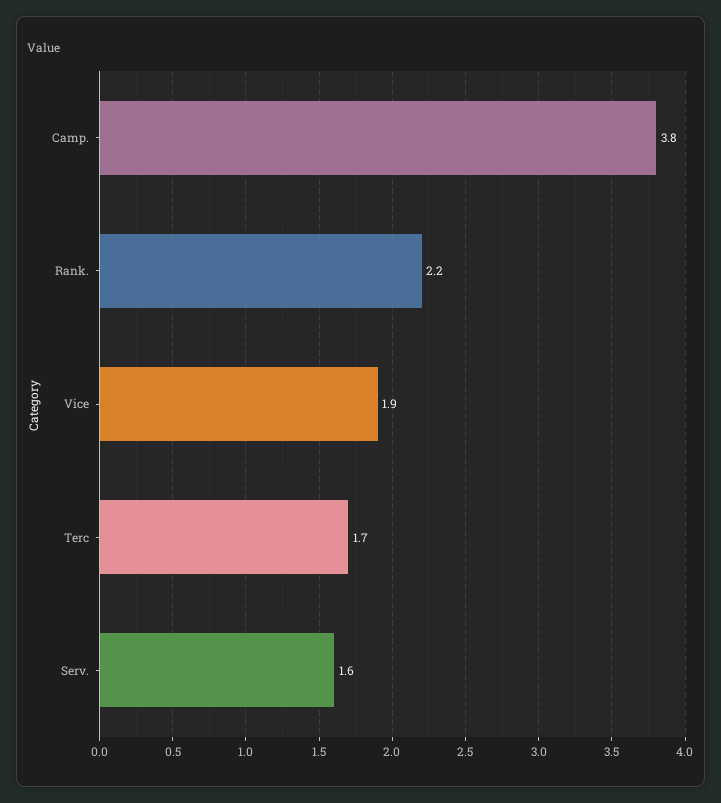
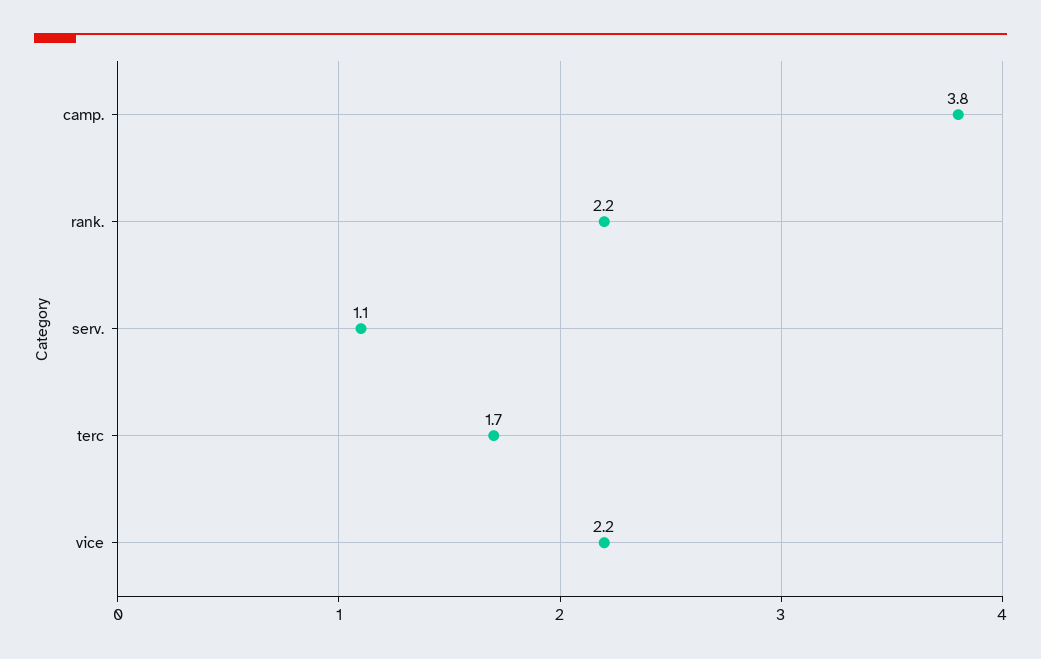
  {
    "Camp.": 3.8,
    "Rank.": 2.2,
-   "Vice": 1.9,
+   "Vice": 2.2,
    "Terc": 1.7,
-   "Serv.": 1.6
+   "Serv.": 1.1
  }

